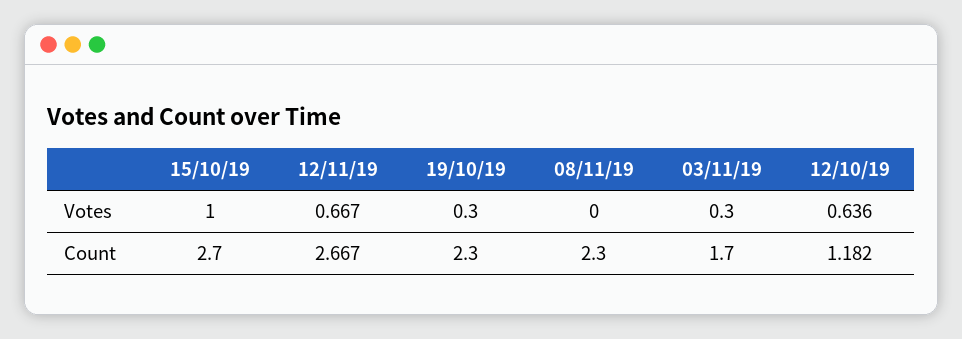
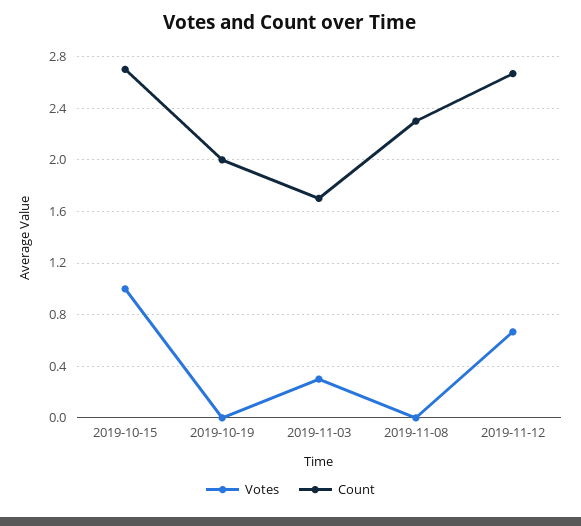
  {
    "Votes": {
      "15/10/19": 1,
      "12/11/19": 0.667,
-     "19/10/19": 0.3,
+     "19/10/19": 0,
      "08/11/19": 0,
-     "03/11/19": 0.3,
+     "03/11/19": 0.3
-     "12/10/19": 0.636
    },
    "Count": {
      "15/10/19": 2.7,
      "12/11/19": 2.667,
-     "19/10/19": 2.3,
+     "19/10/19": 2,
      "08/11/19": 2.3,
-     "03/11/19": 1.7,
+     "03/11/19": 1.7
-     "12/10/19": 1.182
    }
  }

